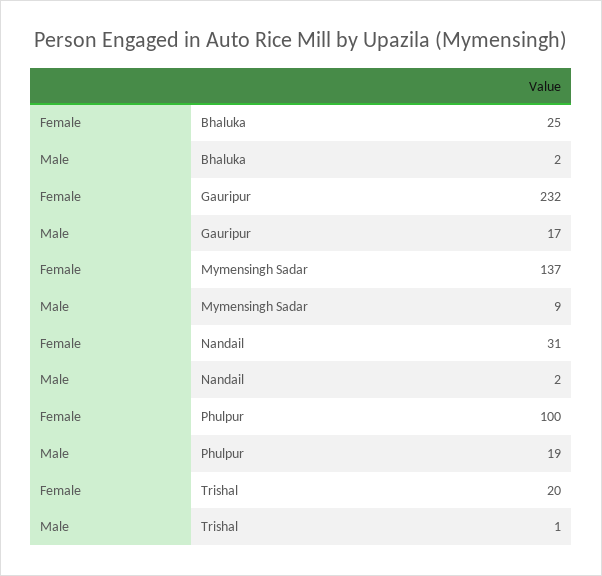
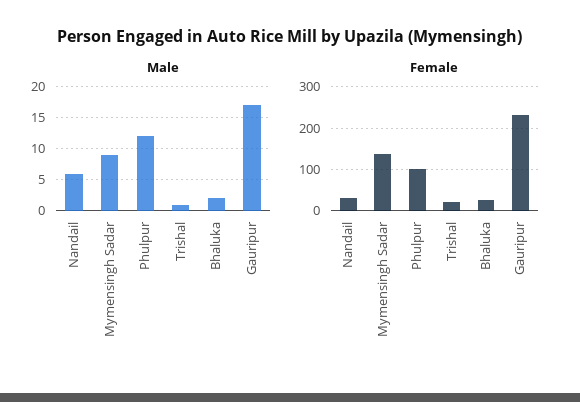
  {
    "Female": {
      "Bhaluka": 25,
      "Gauripur": 232,
      "Mymensingh Sadar": 137,
      "Nandail": 31,
      "Phulpur": 100,
      "Trishal": 20
    },
    "Male": {
      "Bhaluka": 2,
      "Gauripur": 17,
      "Mymensingh Sadar": 9,
-     "Nandail": 2,
+     "Nandail": 6,
-     "Phulpur": 19,
+     "Phulpur": 12,
      "Trishal": 1
    }
  }

